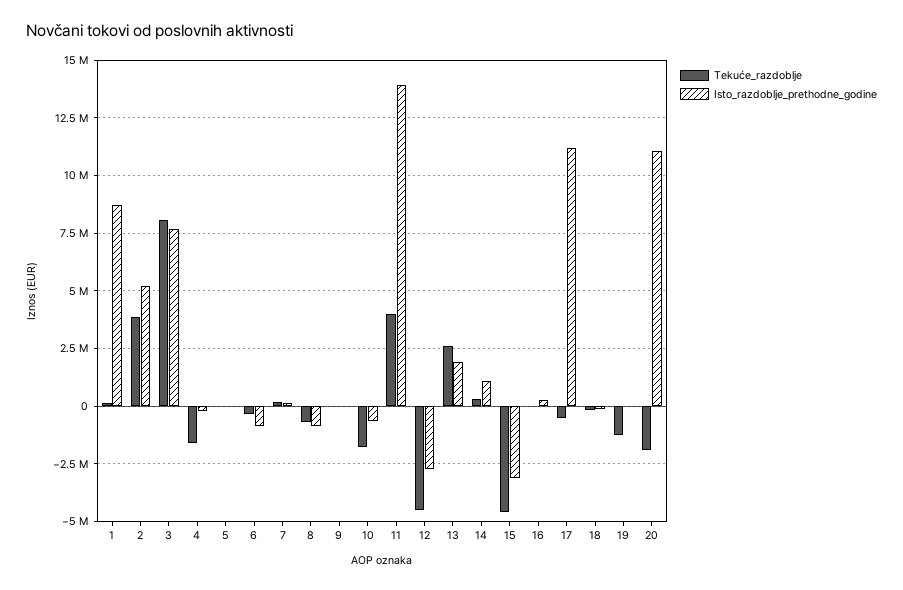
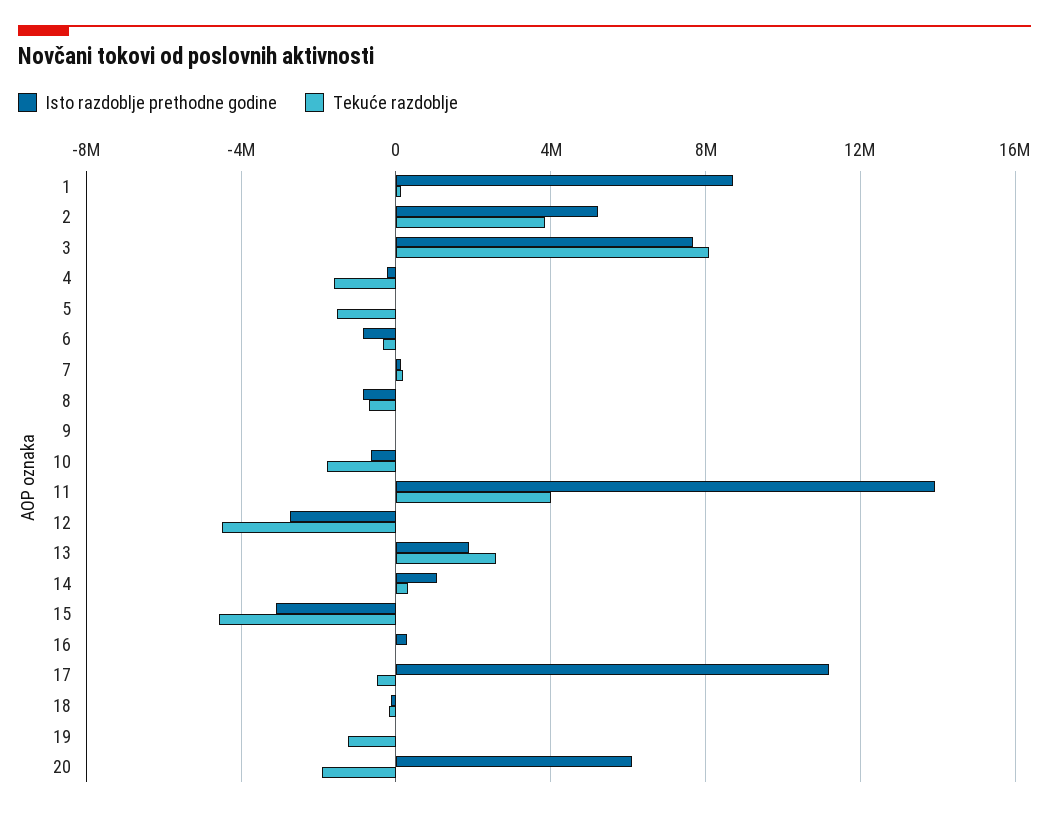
  {
    "Tekuće_razdoblje": {
      "1": 0,
      "2": 4000000,
      "3": 8000000,
      "4": -1500000,
-     "5": 0,
+     "5": -1500000,
      "6": -500000,
      "7": 0,
      "8": -500000,
      "9": 0,
      "10": -2000000,
      "11": 4000000,
      "12": -4500000,
      "13": 2500000,
      "14": 500000,
      "15": -4500000,
      "16": 0,
      "17": -500000,
      "18": 0,
      "19": -1000000,
      "20": -2000000
    },
    "Isto_razdoblje_prethodne_godine": {
      "1": 8500000,
      "2": 5000000,
      "3": 7500000,
      "4": 0,
      "5": 0,
      "6": -1000000,
      "7": 0,
      "8": -1000000,
      "9": 0,
      "10": -500000,
      "11": 14000000,
      "12": -2500000,
      "13": 2000000,
      "14": 1000000,
      "15": -3000000,
      "16": 500000,
      "17": 11000000,
      "18": 0,
      "19": 0,
-     "20": 11000000
+     "20": 6000000
    }
  }

